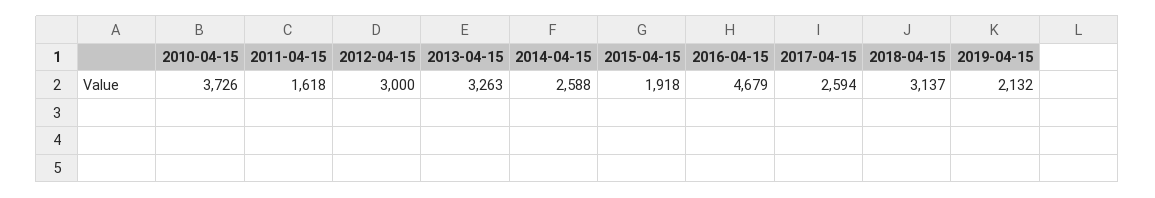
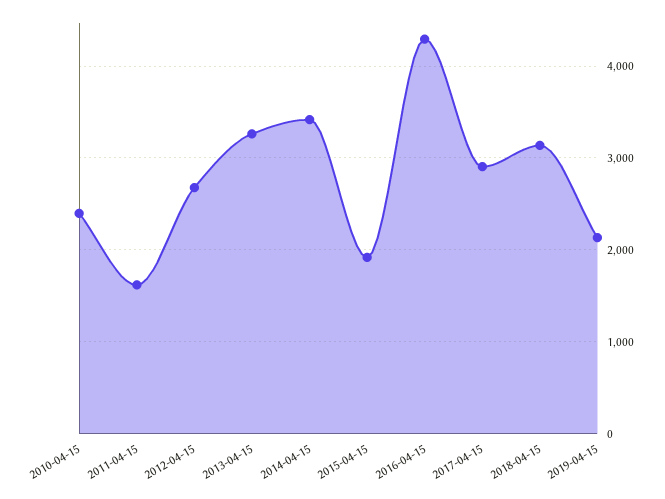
  {
-   "2010-04-15": 3726,
+   "2010-04-15": 2400,
    "2011-04-15": 1618,
-   "2012-04-15": 3000,
+   "2012-04-15": 2700,
    "2013-04-15": 3263,
-   "2014-04-15": 2588,
+   "2014-04-15": 3400,
    "2015-04-15": 1918,
-   "2016-04-15": 4679,
+   "2016-04-15": 4300,
-   "2017-04-15": 2594,
+   "2017-04-15": 2900,
    "2018-04-15": 3137,
    "2019-04-15": 2132
  }

